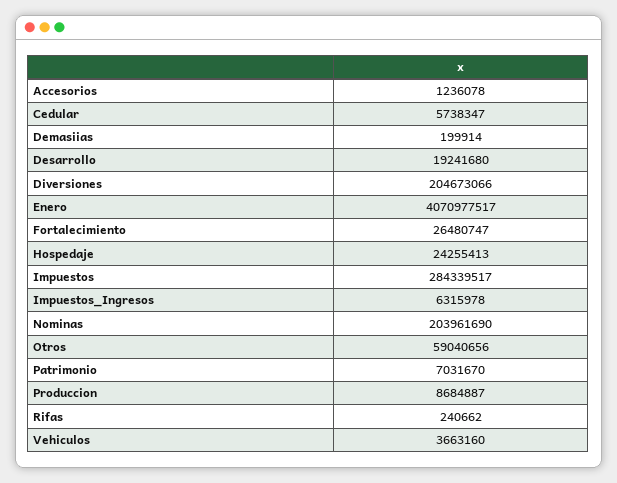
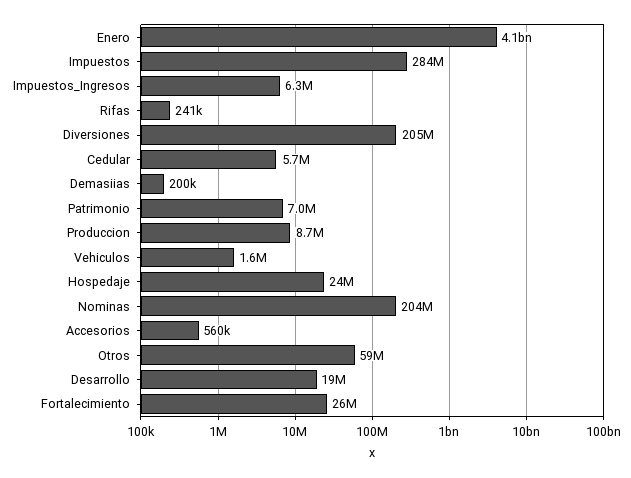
  {
-   "Accesorios": 1236078,
+   "Accesorios": 560000,
    "Cedular": 5738347,
    "Demasiias": 199914,
    "Desarrollo": 19241680,
    "Diversiones": 204673066,
    "Enero": 4070977517,
    "Fortalecimiento": 26480747,
    "Hospedaje": 24255413,
    "Impuestos": 284339517,
    "Impuestos_Ingresos": 6315978,
    "Nominas": 203961690,
    "Otros": 59040656,
    "Patrimonio": 7031670,
    "Produccion": 8684887,
    "Rifas": 240662,
-   "Vehiculos": 3663160
+   "Vehiculos": 1600000
  }

